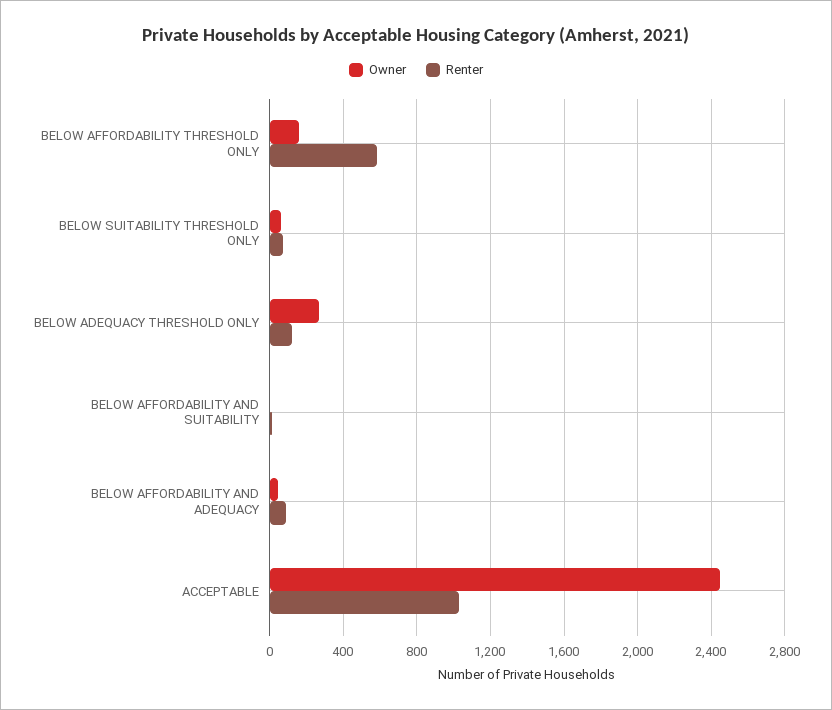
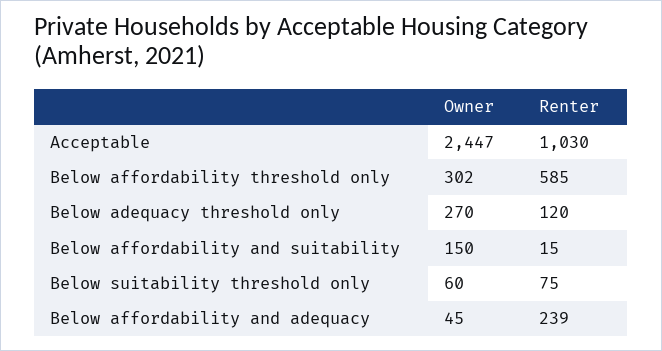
  {
    "Owner": {
-     "BELOW AFFORDABILITY THRESHOLD ONLY": 150,
+     "BELOW AFFORDABILITY THRESHOLD ONLY": 302,
      "BELOW SUITABILITY THRESHOLD ONLY": 60,
      "BELOW ADEQUACY THRESHOLD ONLY": 270,
-     "BELOW AFFORDABILITY AND SUITABILITY": 0,
+     "BELOW AFFORDABILITY AND SUITABILITY": 150,
      "BELOW AFFORDABILITY AND ADEQUACY": 45,
      "ACCEPTABLE": 2447
    },
    "Renter": {
      "BELOW AFFORDABILITY THRESHOLD ONLY": 585,
      "BELOW SUITABILITY THRESHOLD ONLY": 75,
      "BELOW ADEQUACY THRESHOLD ONLY": 120,
      "BELOW AFFORDABILITY AND SUITABILITY": 15,
-     "BELOW AFFORDABILITY AND ADEQUACY": 100,
+     "BELOW AFFORDABILITY AND ADEQUACY": 239,
      "ACCEPTABLE": 1030
    }
  }

